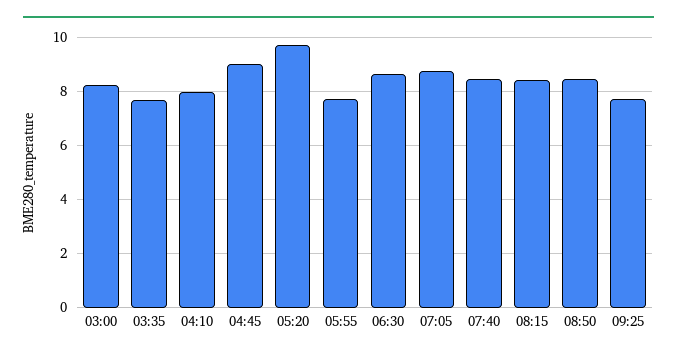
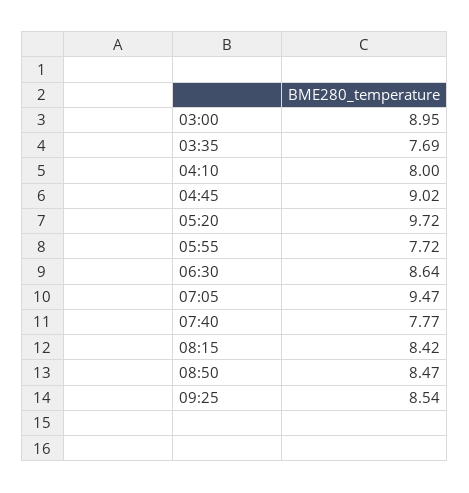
  {
-   "03:00": 8.25,
+   "03:00": 8.95,
    "03:35": 7.69,
    "04:10": 8,
    "04:45": 9.02,
    "05:20": 9.72,
    "05:55": 7.72,
    "06:30": 8.64,
-   "07:05": 8.75,
+   "07:05": 9.47,
-   "07:40": 8.5,
+   "07:40": 7.77,
    "08:15": 8.42,
    "08:50": 8.47,
-   "09:25": 7.75
+   "09:25": 8.54
  }

